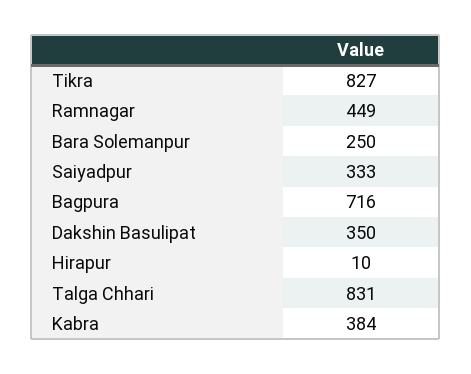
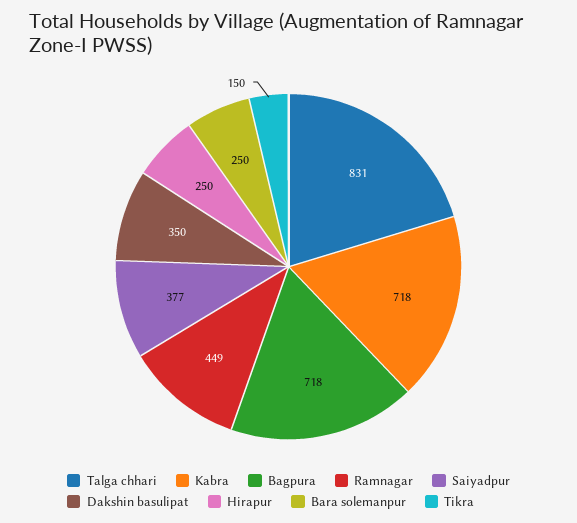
  {
-   "Tikra": 827,
+   "Tikra": 150,
    "Ramnagar": 449,
    "Bara Solemanpur": 250,
-   "Saiyadpur": 333,
+   "Saiyadpur": 377,
-   "Bagpura": 716,
+   "Bagpura": 718,
    "Dakshin Basulipat": 350,
-   "Hirapur": 10,
+   "Hirapur": 250,
    "Talga Chhari": 831,
-   "Kabra": 384
+   "Kabra": 718
  }

